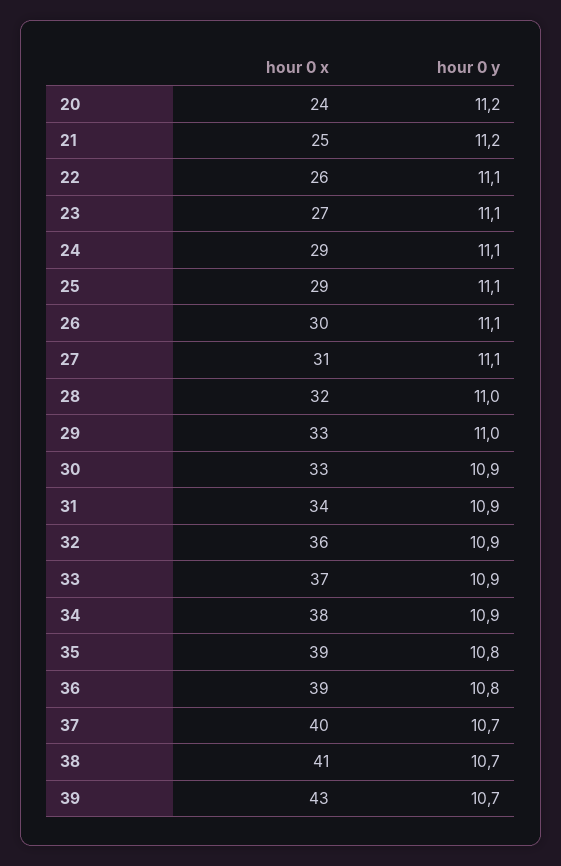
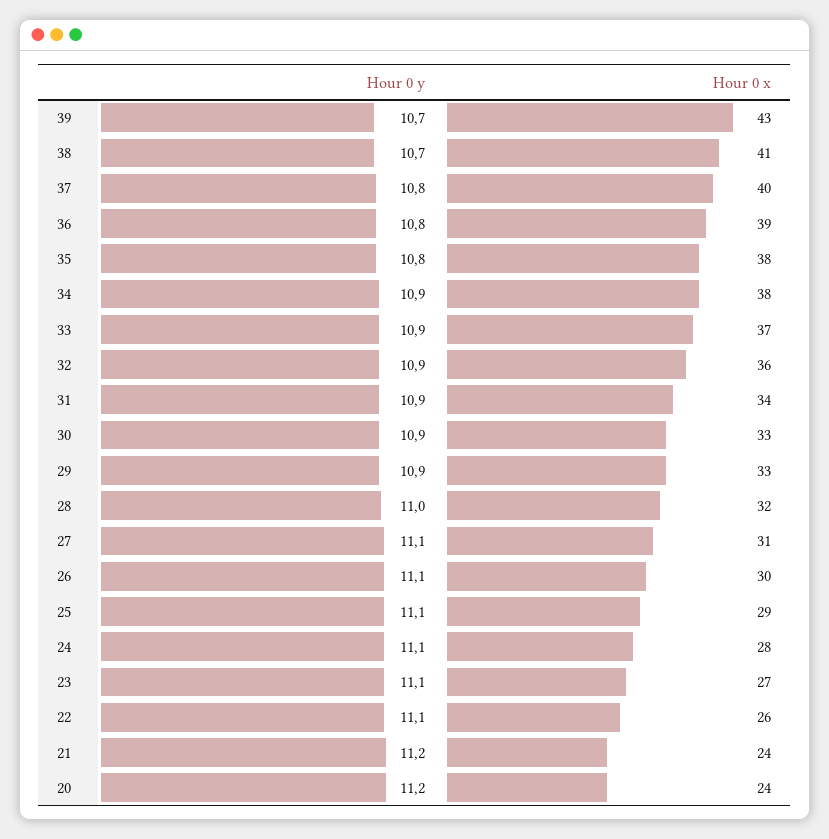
  {
    "hour 0 x": {
      "20": 24,
-     "21": 25,
+     "21": 24,
      "22": 26,
      "23": 27,
-     "24": 29,
+     "24": 28,
      "25": 29,
      "26": 30,
      "27": 31,
      "28": 32,
      "29": 33,
      "30": 33,
      "31": 34,
      "32": 36,
      "33": 37,
      "34": 38,
-     "35": 39,
+     "35": 38,
      "36": 39,
      "37": 40,
      "38": 41,
      "39": 43
    },
    "hour 0 y": {
      "20": 11.2,
      "21": 11.2,
      "22": 11.1,
      "23": 11.1,
      "24": 11.1,
      "25": 11.1,
      "26": 11.1,
      "27": 11.1,
      "28": 11,
-     "29": 11,
+     "29": 10.9,
      "30": 10.9,
      "31": 10.9,
      "32": 10.9,
      "33": 10.9,
      "34": 10.9,
      "35": 10.8,
      "36": 10.8,
-     "37": 10.7,
+     "37": 10.8,
      "38": 10.7,
      "39": 10.7
    }
  }

